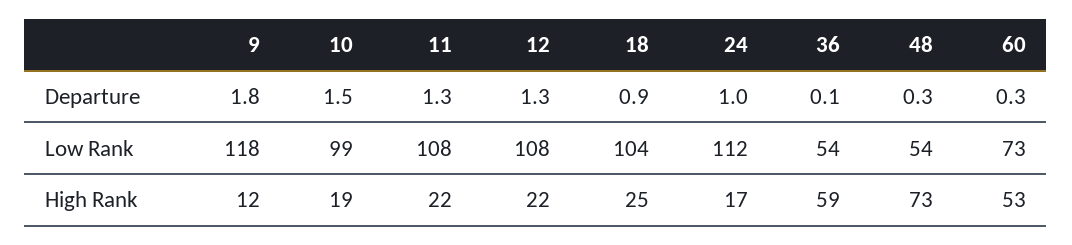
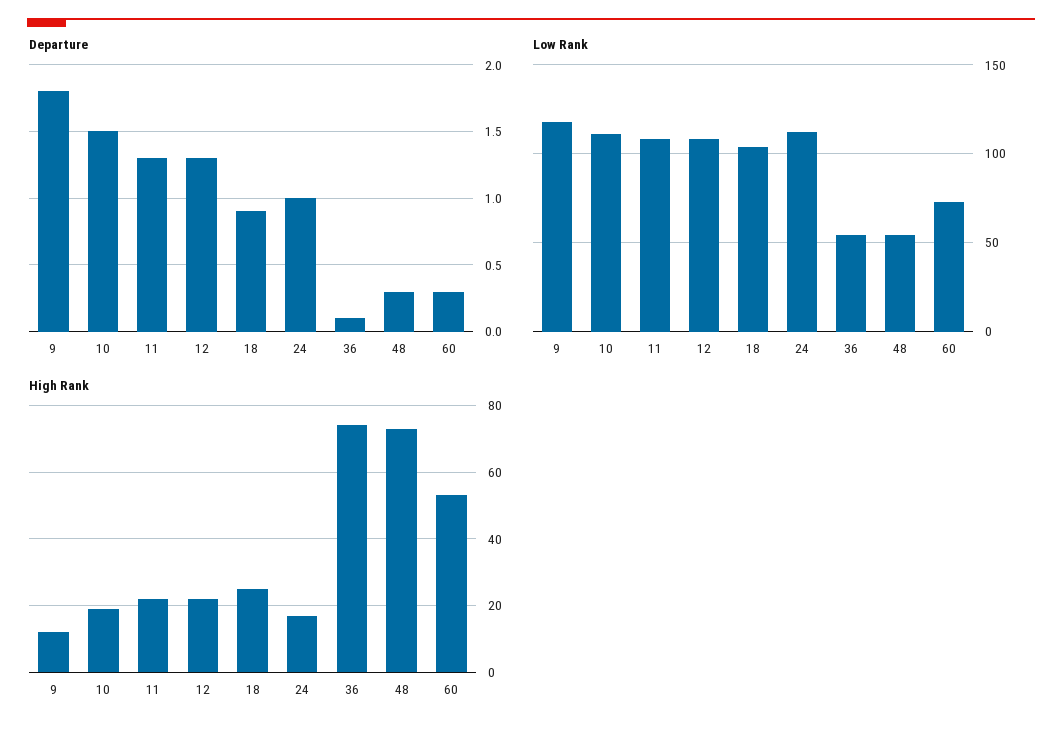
  {
    "Departure": {
      "9": 1.8,
      "10": 1.5,
      "11": 1.3,
      "12": 1.3,
      "18": 0.9,
      "24": 1,
      "36": 0.1,
      "48": 0.3,
      "60": 0.3
    },
    "Low Rank": {
      "9": 118,
-     "10": 99,
+     "10": 110,
      "11": 108,
      "12": 108,
      "18": 104,
      "24": 112,
      "36": 54,
      "48": 54,
      "60": 73
    },
    "High Rank": {
      "9": 12,
      "10": 19,
      "11": 22,
      "12": 22,
      "18": 25,
      "24": 17,
-     "36": 59,
+     "36": 75,
      "48": 73,
      "60": 53
    }
  }

